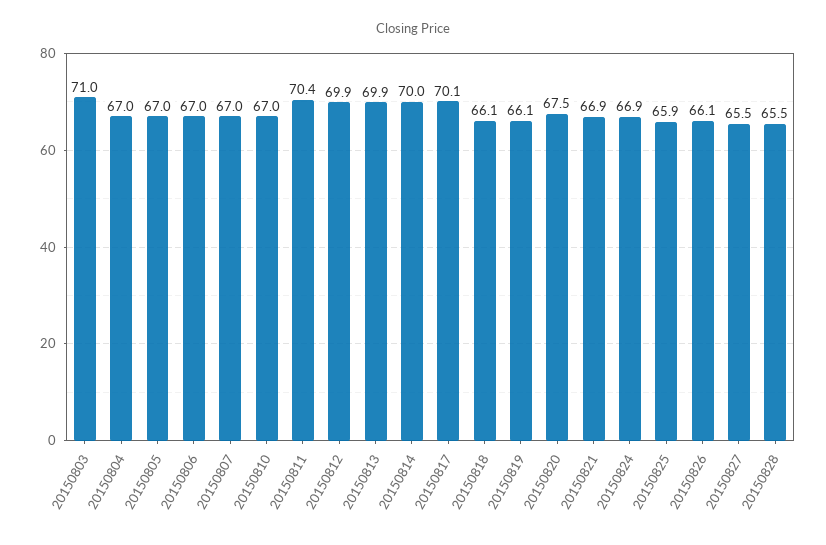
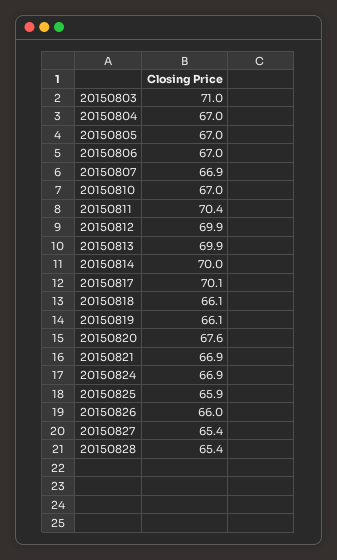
  {
    "20150803": 71,
    "20150804": 67,
    "20150805": 67,
    "20150806": 67,
-   "20150807": 67,
+   "20150807": 66.9,
    "20150810": 67,
    "20150811": 70.4,
    "20150812": 69.9,
    "20150813": 69.9,
    "20150814": 70,
    "20150817": 70.1,
    "20150818": 66.1,
    "20150819": 66.1,
-   "20150820": 67.5,
+   "20150820": 67.6,
    "20150821": 66.9,
    "20150824": 66.9,
    "20150825": 65.9,
-   "20150826": 66.1,
+   "20150826": 66,
-   "20150827": 65.5,
+   "20150827": 65.4,
-   "20150828": 65.5
+   "20150828": 65.4
  }

